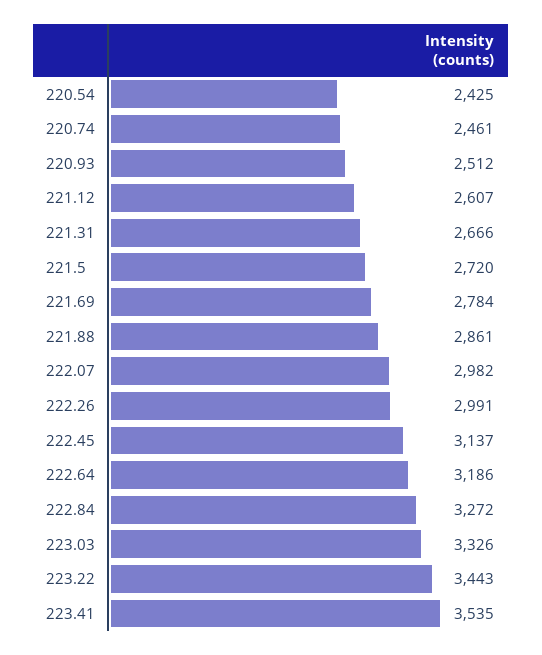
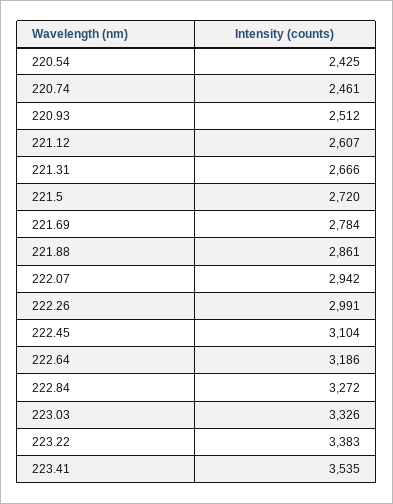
  {
    "220.54": 2425,
    "220.74": 2461,
    "220.93": 2512,
    "221.12": 2607,
    "221.31": 2666,
    "221.5": 2720,
    "221.69": 2784,
    "221.88": 2861,
-   "222.07": 2982,
+   "222.07": 2942,
    "222.26": 2991,
-   "222.45": 3137,
+   "222.45": 3104,
    "222.64": 3186,
    "222.84": 3272,
    "223.03": 3326,
-   "223.22": 3443,
+   "223.22": 3383,
    "223.41": 3535
  }

